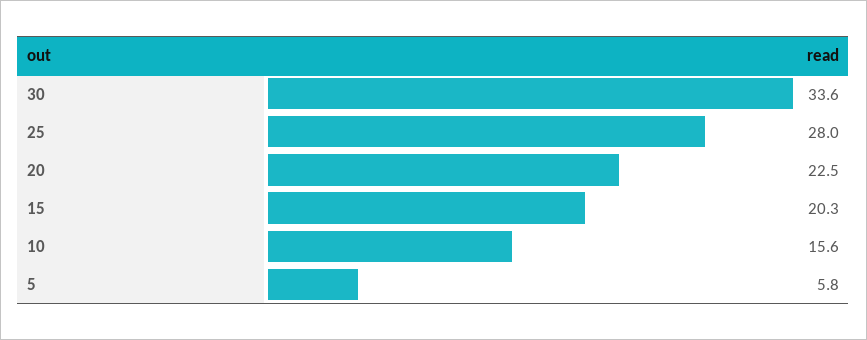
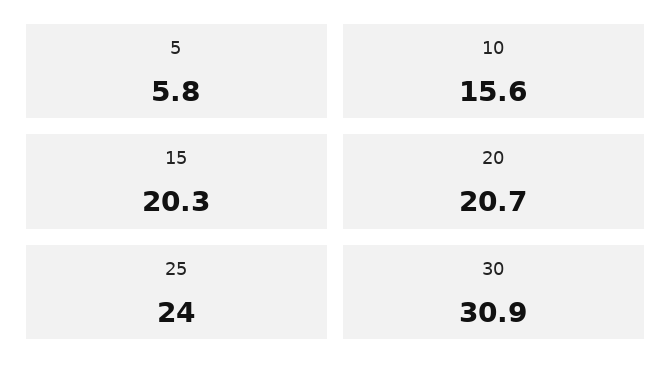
  {
-   "30": 33.6,
+   "30": 30.9,
-   "25": 28,
+   "25": 24,
-   "20": 22.5,
+   "20": 20.7,
    "15": 20.3,
    "10": 15.6,
    "5": 5.8
  }

